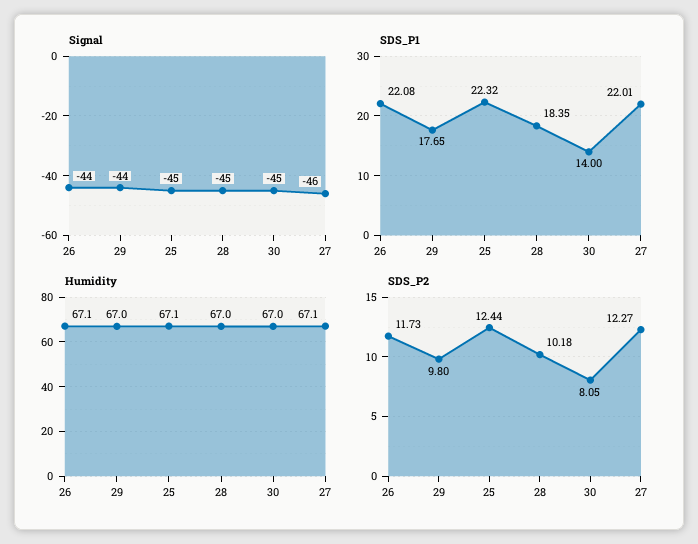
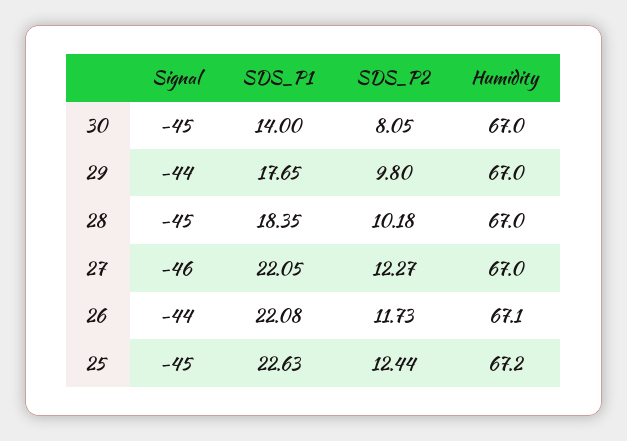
  {
    "Signal": {
      "26": -44,
      "29": -44,
      "25": -45,
      "28": -45,
      "30": -45,
      "27": -46
    },
    "SDS_P1": {
      "26": 22.08,
      "29": 17.65,
-     "25": 22.32,
+     "25": 22.63,
      "28": 18.35,
      "30": 14,
-     "27": 22.01
+     "27": 22.05
    },
    "Humidity": {
      "26": 67.1,
      "29": 67,
-     "25": 67.1,
+     "25": 67.2,
      "28": 67,
      "30": 67,
-     "27": 67.1
+     "27": 67
    },
    "SDS_P2": {
      "26": 11.73,
      "29": 9.8,
      "25": 12.44,
      "28": 10.18,
      "30": 8.05,
      "27": 12.27
    }
  }

